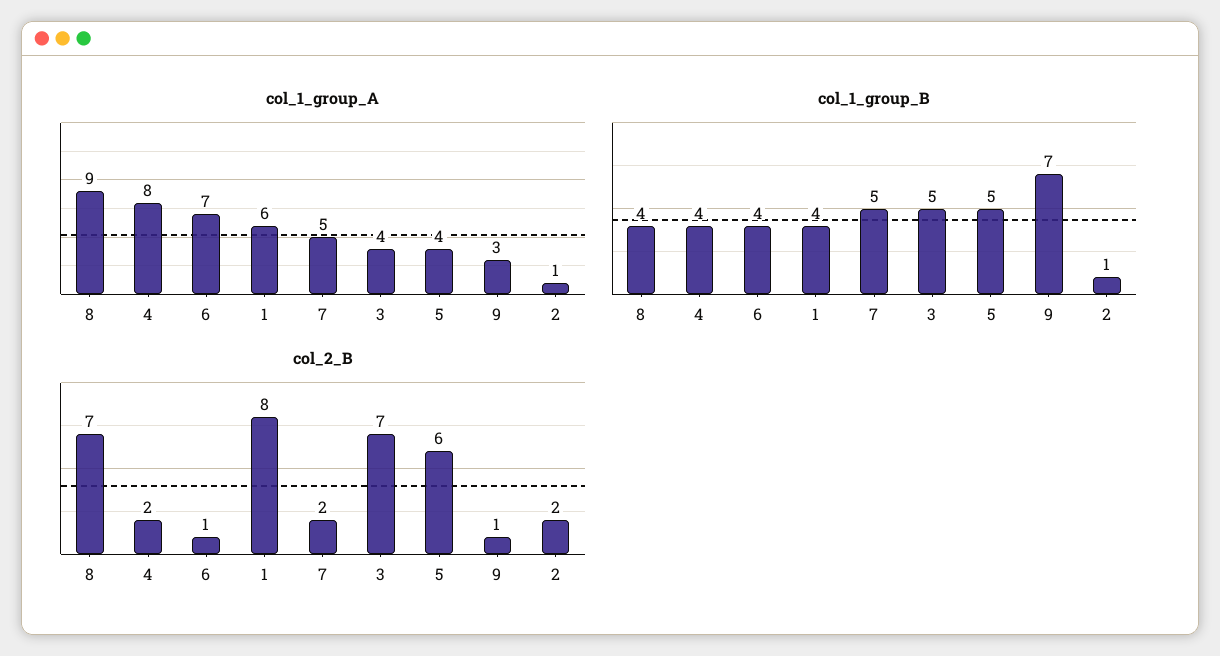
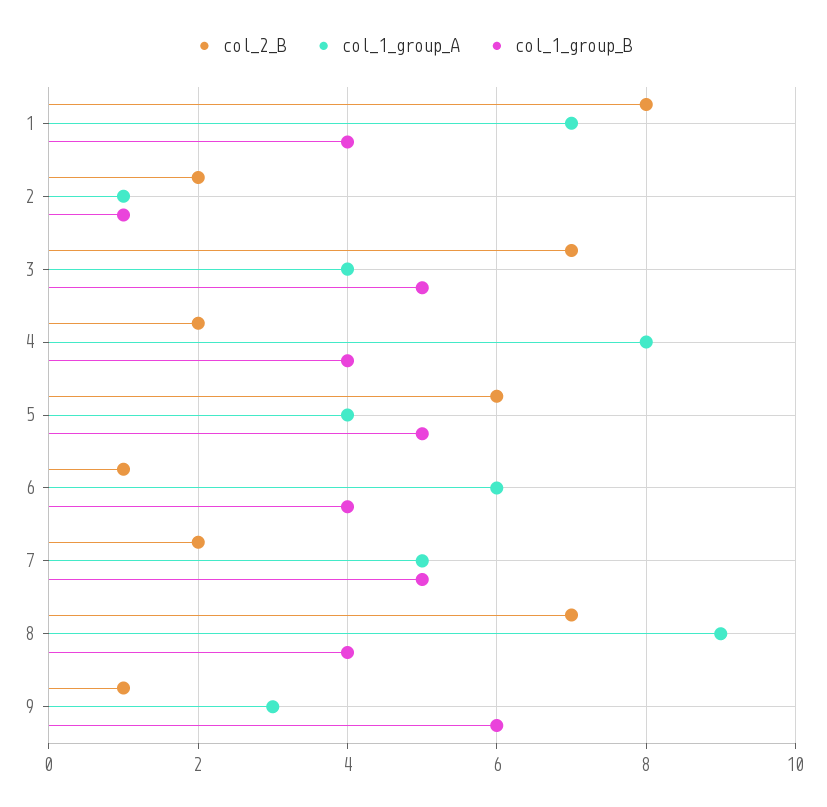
  {
    "col_1_group_A": {
      "8": 9,
      "4": 8,
-     "6": 7,
+     "6": 6,
-     "1": 6,
+     "1": 7,
      "7": 5,
      "3": 4,
      "5": 4,
      "9": 3,
      "2": 1
    },
    "col_1_group_B": {
      "8": 4,
      "4": 4,
      "6": 4,
      "1": 4,
      "7": 5,
      "3": 5,
      "5": 5,
-     "9": 7,
+     "9": 6,
      "2": 1
    },
    "col_2_B": {
      "8": 7,
      "4": 2,
      "6": 1,
      "1": 8,
      "7": 2,
      "3": 7,
      "5": 6,
      "9": 1,
      "2": 2
    }
  }

